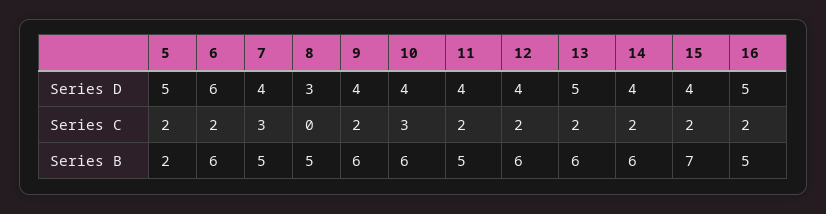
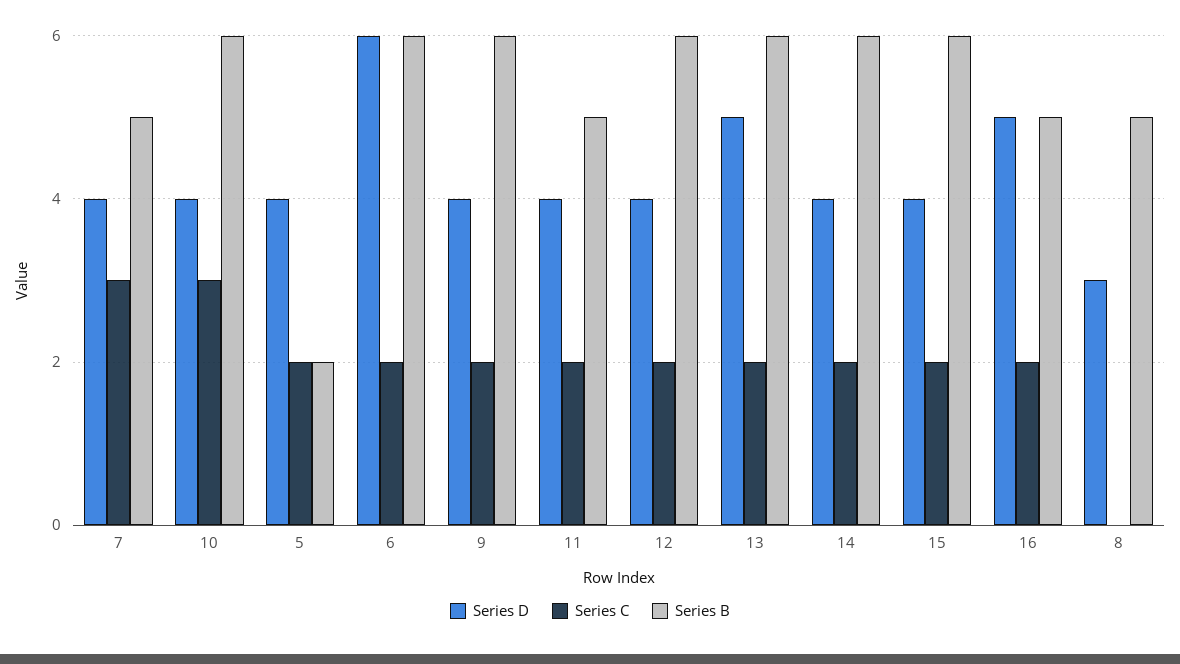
  {
    "Series D": {
-     "5": 5,
+     "5": 4,
      "6": 6,
      "7": 4,
      "8": 3,
      "9": 4,
      "10": 4,
      "11": 4,
      "12": 4,
      "13": 5,
      "14": 4,
      "15": 4,
      "16": 5
    },
    "Series C": {
      "5": 2,
      "6": 2,
      "7": 3,
      "8": 0,
      "9": 2,
      "10": 3,
      "11": 2,
      "12": 2,
      "13": 2,
      "14": 2,
      "15": 2,
      "16": 2
    },
    "Series B": {
      "5": 2,
      "6": 6,
      "7": 5,
      "8": 5,
      "9": 6,
      "10": 6,
      "11": 5,
      "12": 6,
      "13": 6,
      "14": 6,
-     "15": 7,
+     "15": 6,
      "16": 5
    }
  }

